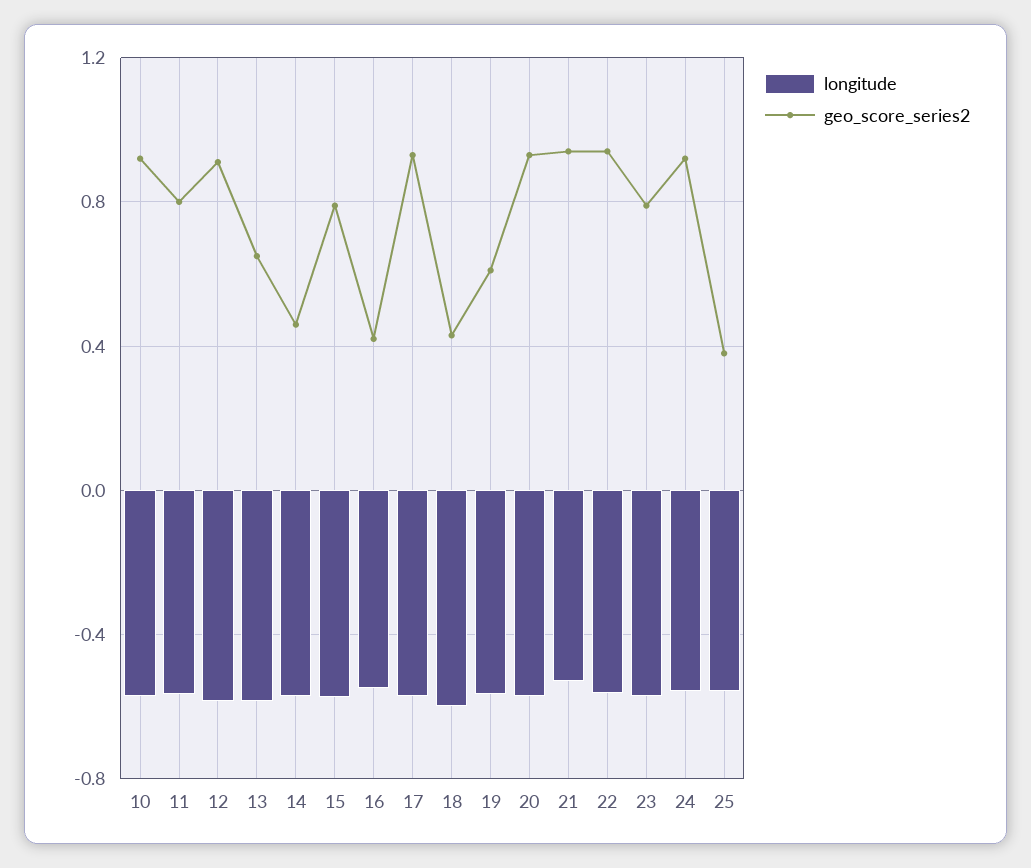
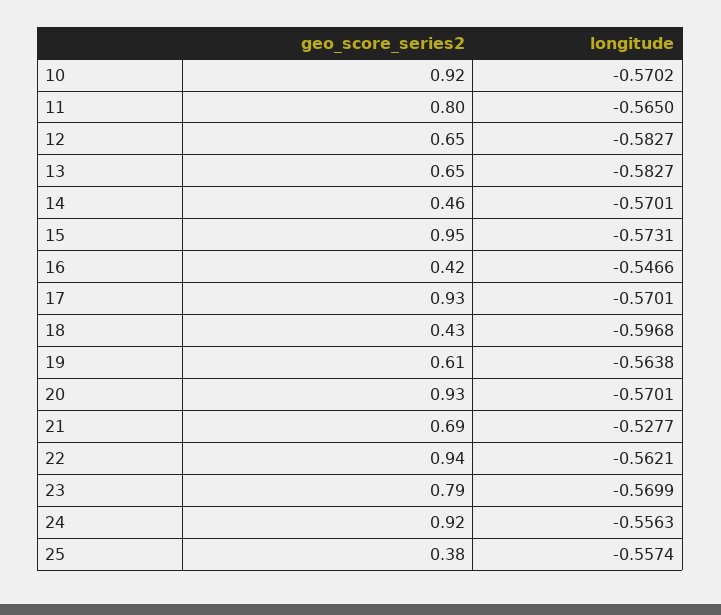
  {
    "longitude": {
      "10": -0.5702,
      "11": -0.565,
      "12": -0.5827,
      "13": -0.5827,
      "14": -0.5701,
      "15": -0.5731,
      "16": -0.5466,
      "17": -0.5701,
      "18": -0.5968,
      "19": -0.5638,
      "20": -0.5701,
      "21": -0.5277,
      "22": -0.5621,
      "23": -0.5699,
      "24": -0.5563,
      "25": -0.5574
    },
    "geo_score_series2": {
      "10": 0.92,
      "11": 0.8,
-     "12": 0.9,
+     "12": 0.65,
      "13": 0.65,
      "14": 0.46,
-     "15": 0.8,
+     "15": 0.95,
      "16": 0.42,
      "17": 0.93,
      "18": 0.43,
      "19": 0.61,
      "20": 0.93,
-     "21": 0.95,
+     "21": 0.69,
      "22": 0.94,
      "23": 0.79,
      "24": 0.92,
      "25": 0.38
    }
  }

